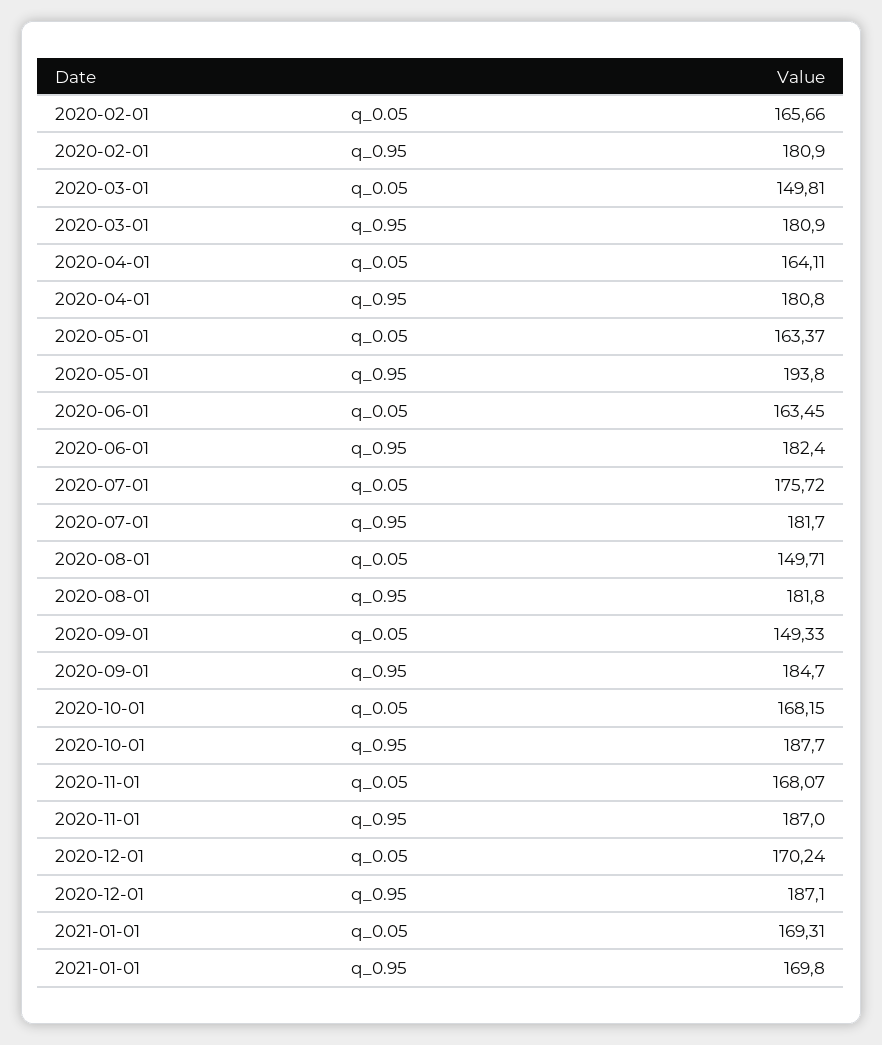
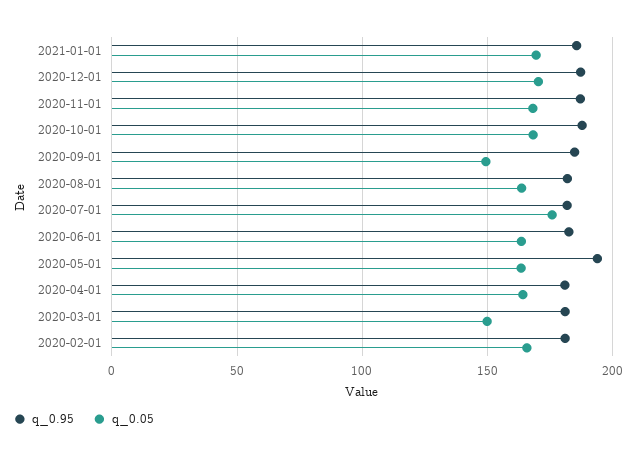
  {
    "q_0.05": {
      "2020-02-01": 165.66,
      "2020-03-01": 149.81,
      "2020-04-01": 164.11,
      "2020-05-01": 163.37,
      "2020-06-01": 163.45,
      "2020-07-01": 175.72,
-     "2020-08-01": 149.71,
+     "2020-08-01": 165,
      "2020-09-01": 149.33,
      "2020-10-01": 168.15,
      "2020-11-01": 168.07,
      "2020-12-01": 170.24,
      "2021-01-01": 169.31
    },
    "q_0.95": {
      "2020-02-01": 180.9,
      "2020-03-01": 180.9,
      "2020-04-01": 180.8,
      "2020-05-01": 193.8,
      "2020-06-01": 182.4,
      "2020-07-01": 181.7,
      "2020-08-01": 181.8,
      "2020-09-01": 184.7,
      "2020-10-01": 187.7,
      "2020-11-01": 187,
      "2020-12-01": 187.1,
-     "2021-01-01": 169.8
+     "2021-01-01": 185
    }
  }

